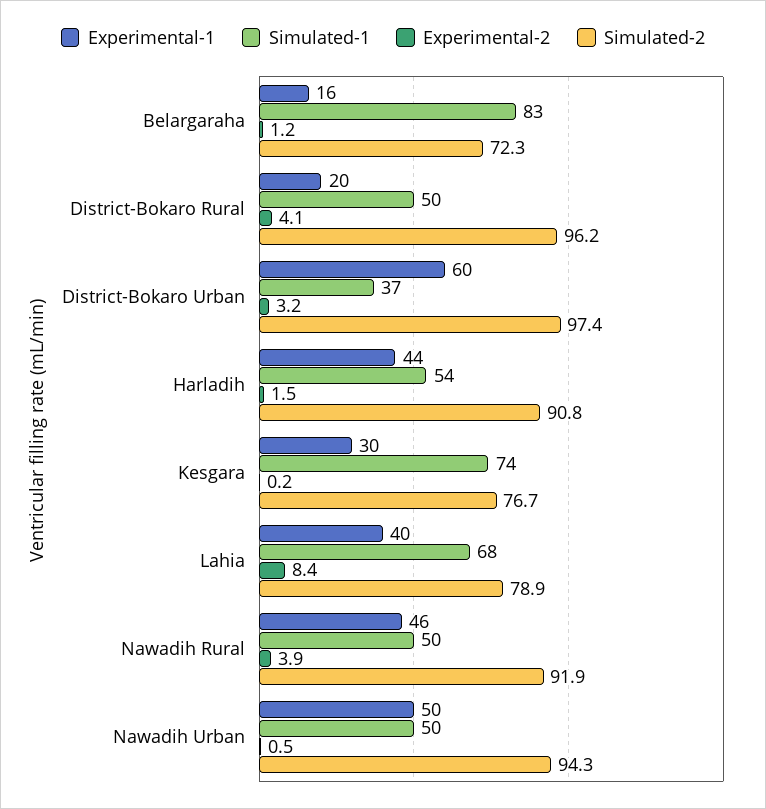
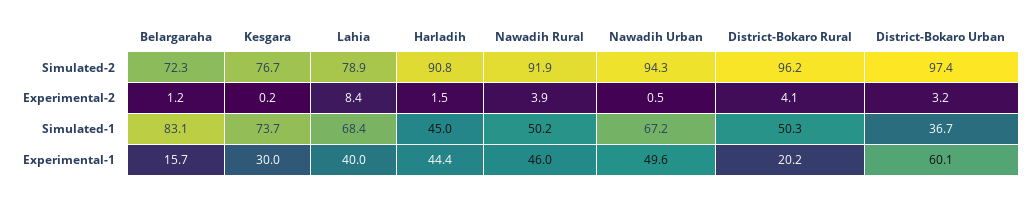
  {
    "Experimental-1": {
      "Belargaraha": 15.7,
      "District-Bokaro Rural": 20.2,
      "District-Bokaro Urban": 60.1,
      "Harladih": 44.4,
      "Kesgara": 30,
      "Lahia": 40,
      "Nawadih Rural": 46,
      "Nawadih Urban": 49.6
    },
    "Simulated-1": {
      "Belargaraha": 83.1,
      "District-Bokaro Rural": 50.3,
      "District-Bokaro Urban": 36.7,
-     "Harladih": 54,
+     "Harladih": 45,
      "Kesgara": 73.7,
      "Lahia": 68.4,
      "Nawadih Rural": 50.2,
-     "Nawadih Urban": 50
+     "Nawadih Urban": 67.2
    },
    "Experimental-2": {
      "Belargaraha": 1.2,
      "District-Bokaro Rural": 4.1,
      "District-Bokaro Urban": 3.2,
      "Harladih": 1.5,
      "Kesgara": 0.2,
      "Lahia": 8.4,
      "Nawadih Rural": 3.9,
      "Nawadih Urban": 0.5
    },
    "Simulated-2": {
      "Belargaraha": 72.3,
      "District-Bokaro Rural": 96.2,
      "District-Bokaro Urban": 97.4,
      "Harladih": 90.8,
      "Kesgara": 76.7,
      "Lahia": 78.9,
      "Nawadih Rural": 91.9,
      "Nawadih Urban": 94.3
    }
  }

